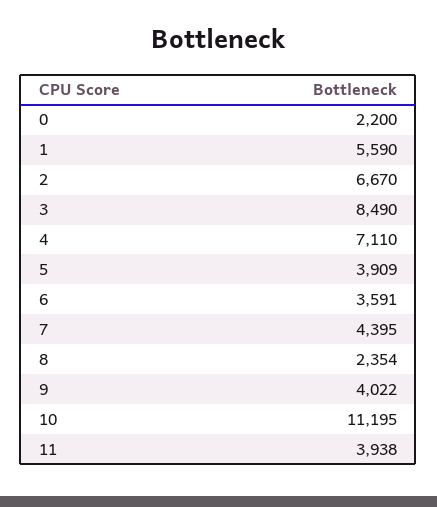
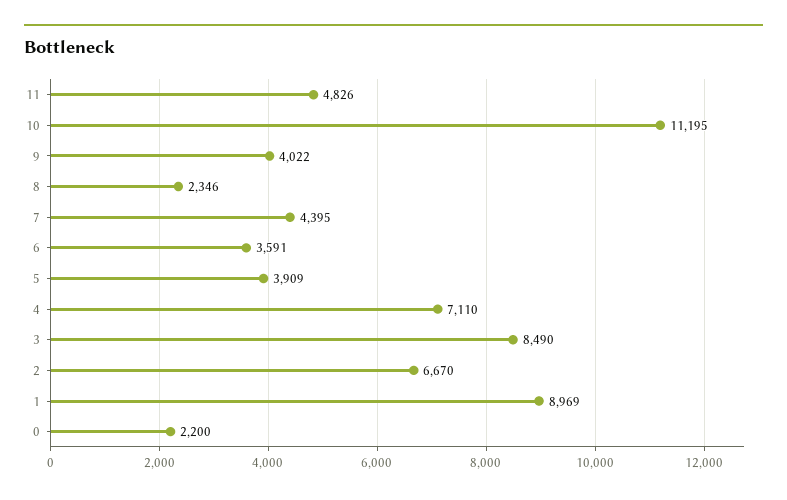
  {
    "0": 2200,
-   "1": 5590,
+   "1": 8969,
    "2": 6670,
    "3": 8490,
    "4": 7110,
    "5": 3909,
    "6": 3591,
    "7": 4395,
-   "8": 2354,
+   "8": 2346,
    "9": 4022,
    "10": 11195,
-   "11": 3938
+   "11": 4826
  }

